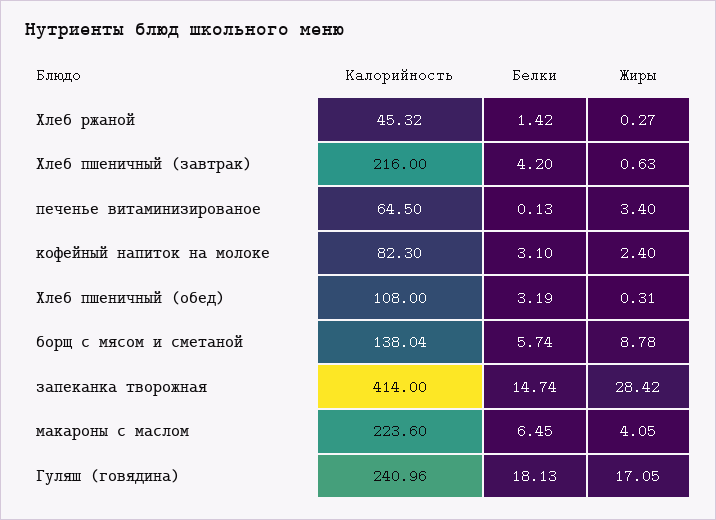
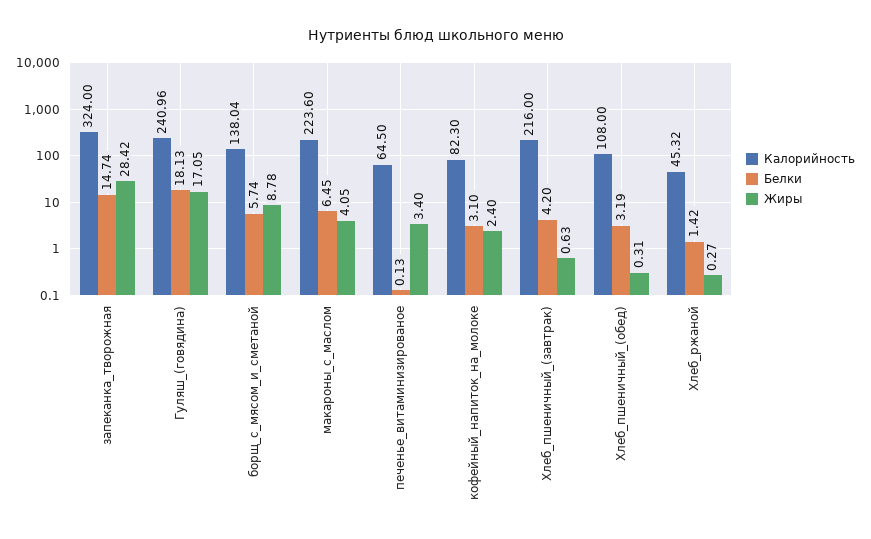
  {
    "Калорийность": {
      "Хлеб ржаной": 45.32,
      "Хлеб пшеничный (завтрак)": 216,
      "печенье витаминизированое": 64.5,
      "кофейный напиток на молоке": 82.3,
      "Хлеб пшеничный (обед)": 108,
      "борщ с мясом и сметаной": 138.04,
-     "запеканка творожная": 414,
+     "запеканка творожная": 324,
      "макароны с маслом": 223.6,
      "Гуляш (говядина)": 240.96
    },
    "Белки": {
      "Хлеб ржаной": 1.42,
      "Хлеб пшеничный (завтрак)": 4.2,
      "печенье витаминизированое": 0.13,
      "кофейный напиток на молоке": 3.1,
      "Хлеб пшеничный (обед)": 3.19,
      "борщ с мясом и сметаной": 5.74,
      "запеканка творожная": 14.74,
      "макароны с маслом": 6.45,
      "Гуляш (говядина)": 18.13
    },
    "Жиры": {
      "Хлеб ржаной": 0.27,
      "Хлеб пшеничный (завтрак)": 0.63,
      "печенье витаминизированое": 3.4,
      "кофейный напиток на молоке": 2.4,
      "Хлеб пшеничный (обед)": 0.31,
      "борщ с мясом и сметаной": 8.78,
      "запеканка творожная": 28.42,
      "макароны с маслом": 4.05,
      "Гуляш (говядина)": 17.05
    }
  }

